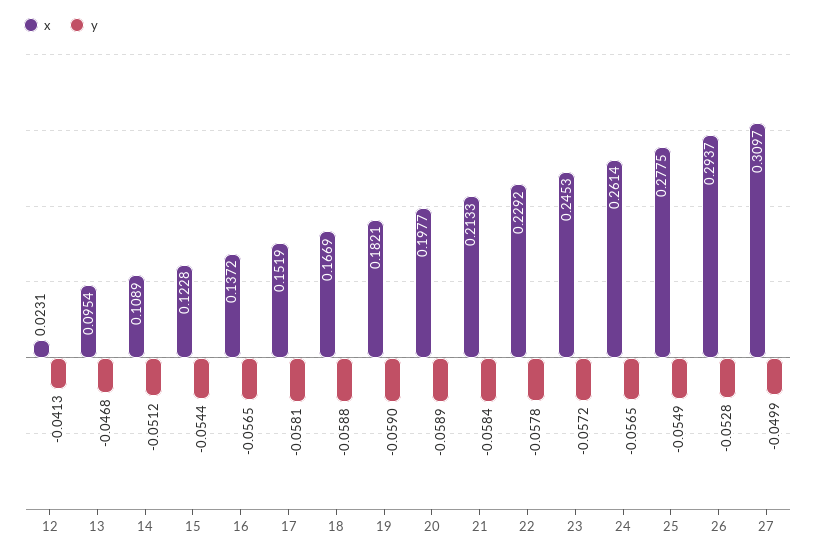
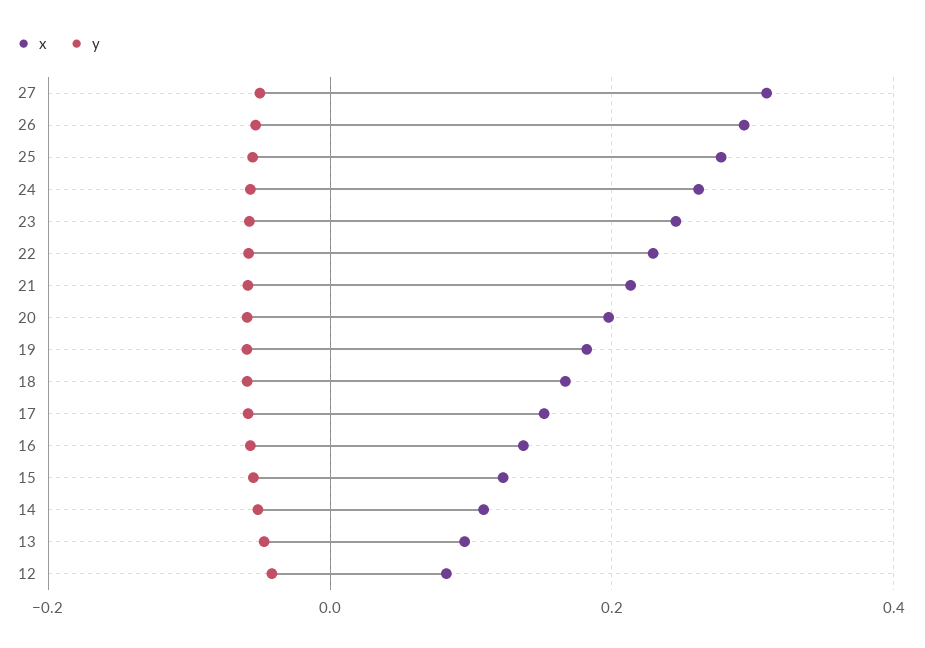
  {
    "x": {
-     "12": 0.0231,
+     "12": 0.08,
      "13": 0.0954,
      "14": 0.1089,
      "15": 0.1228,
      "16": 0.1372,
      "17": 0.1519,
      "18": 0.1669,
      "19": 0.1821,
      "20": 0.1977,
      "21": 0.2133,
      "22": 0.2292,
      "23": 0.2453,
      "24": 0.2614,
      "25": 0.2775,
      "26": 0.2937,
      "27": 0.3097
    },
    "y": {
      "12": -0.0413,
      "13": -0.0468,
      "14": -0.0512,
      "15": -0.0544,
      "16": -0.0565,
      "17": -0.0581,
      "18": -0.0588,
      "19": -0.059,
      "20": -0.0589,
      "21": -0.0584,
      "22": -0.0578,
      "23": -0.0572,
      "24": -0.0565,
      "25": -0.0549,
      "26": -0.0528,
      "27": -0.0499
    }
  }

